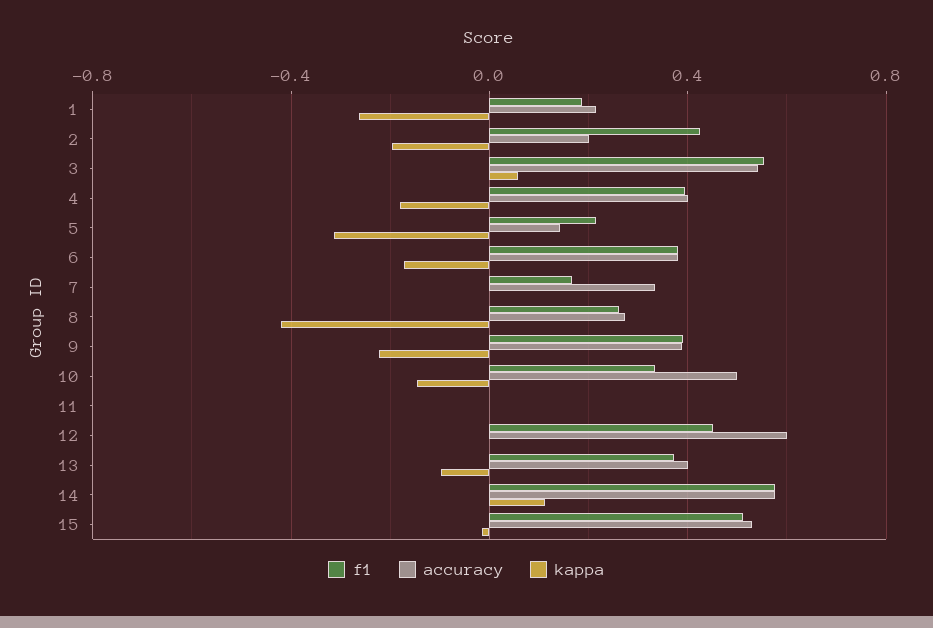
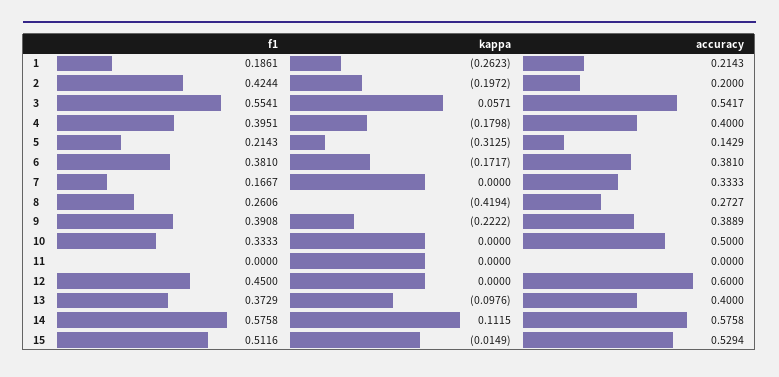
  {
    "f1": {
      "1": 0.1861,
      "2": 0.4244,
      "3": 0.5541,
      "4": 0.3951,
      "5": 0.2143,
      "6": 0.381,
      "7": 0.1667,
      "8": 0.2606,
      "9": 0.3908,
      "10": 0.3333,
      "11": 0,
      "12": 0.45,
      "13": 0.3729,
      "14": 0.5758,
      "15": 0.5116
    },
    "accuracy": {
      "1": 0.2143,
      "2": 0.2,
      "3": 0.5417,
      "4": 0.4,
      "5": 0.1429,
      "6": 0.381,
      "7": 0.3333,
      "8": 0.2727,
      "9": 0.3889,
      "10": 0.5,
      "11": 0,
      "12": 0.6,
      "13": 0.4,
      "14": 0.5758,
      "15": 0.5294
    },
    "kappa": {
      "1": -0.2623,
      "2": -0.1972,
      "3": 0.0571,
      "4": -0.1798,
      "5": -0.3125,
      "6": -0.1717,
      "7": 0,
      "8": -0.4194,
      "9": -0.2222,
-     "10": -0.15,
+     "10": 0,
      "11": 0,
      "12": 0,
      "13": -0.0976,
      "14": 0.1115,
      "15": -0.0149
    }
  }

